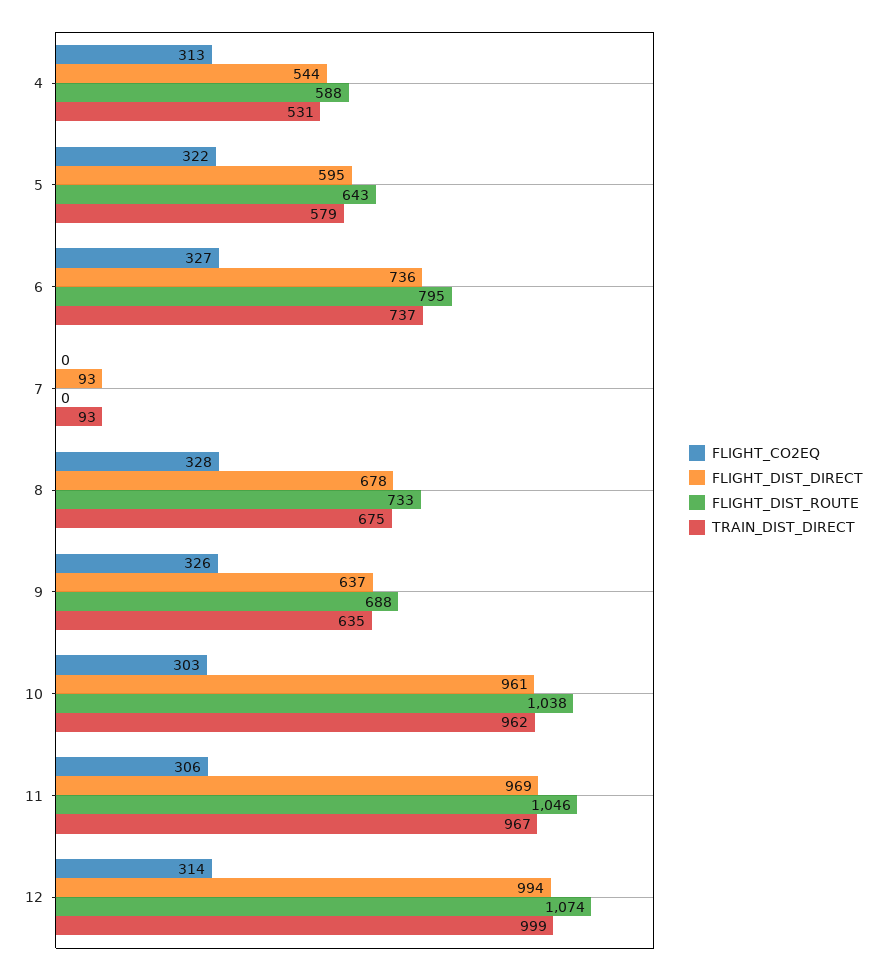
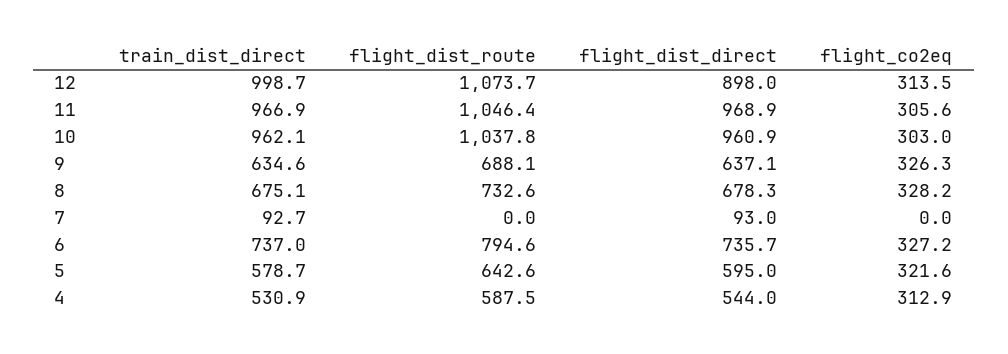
  {
    "FLIGHT_CO2EQ": {
      "4": 312.9,
      "5": 321.6,
      "6": 327.2,
      "7": 0,
      "8": 328.2,
      "9": 326.3,
      "10": 303,
      "11": 305.6,
      "12": 313.5
    },
    "FLIGHT_DIST_DIRECT": {
      "4": 544,
      "5": 595,
      "6": 735.7,
      "7": 93,
      "8": 678.3,
      "9": 637.1,
      "10": 960.9,
      "11": 968.9,
-     "12": 994
+     "12": 898
    },
    "FLIGHT_DIST_ROUTE": {
      "4": 587.5,
      "5": 642.6,
      "6": 794.6,
      "7": 0,
      "8": 732.6,
      "9": 688.1,
      "10": 1037.8,
      "11": 1046.4,
      "12": 1073.7
    },
    "TRAIN_DIST_DIRECT": {
      "4": 530.9,
      "5": 578.7,
      "6": 737,
      "7": 92.7,
      "8": 675.1,
      "9": 634.6,
      "10": 962.1,
      "11": 966.9,
      "12": 998.7
    }
  }

